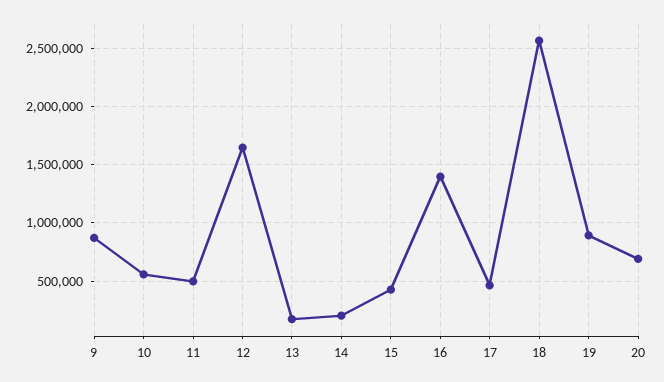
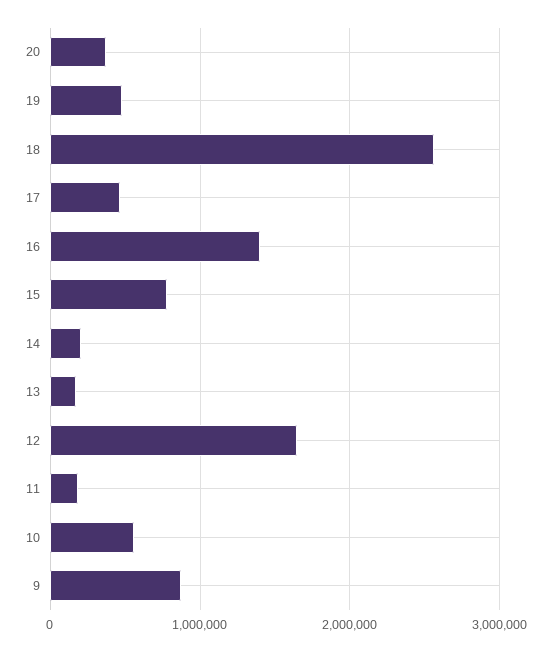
  {
    "9": 900000,
    "10": 600000,
-   "11": 500000,
+   "11": 200000,
    "12": 1600000,
    "13": 200000,
    "14": 200000,
-   "15": 400000,
+   "15": 800000,
    "16": 1400000,
    "17": 500000,
    "18": 2600000,
-   "19": 900000,
+   "19": 500000,
-   "20": 700000
+   "20": 400000
  }

